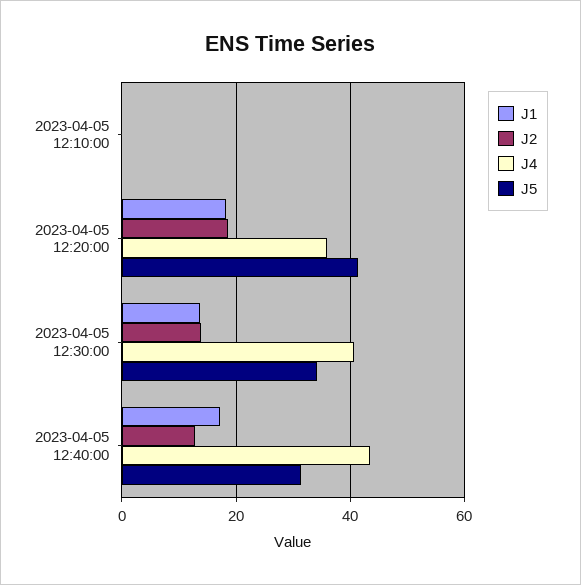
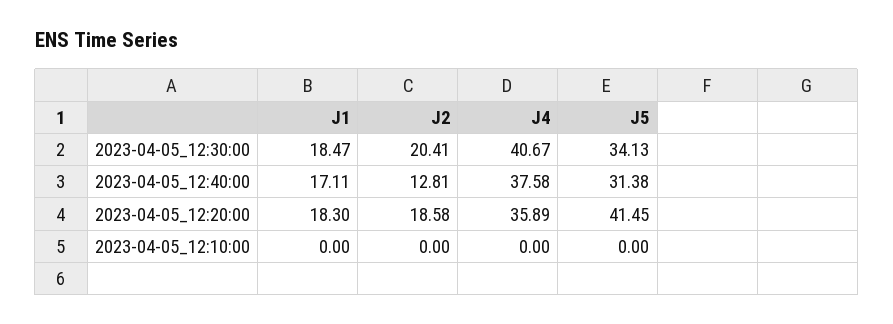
  {
    "J1": {
      "2023-04-05 12:10:00": 0,
      "2023-04-05 12:20:00": 18.3,
-     "2023-04-05 12:30:00": 14,
+     "2023-04-05 12:30:00": 18.47,
      "2023-04-05 12:40:00": 17.11
    },
    "J2": {
      "2023-04-05 12:10:00": 0,
      "2023-04-05 12:20:00": 18.58,
-     "2023-04-05 12:30:00": 14,
+     "2023-04-05 12:30:00": 20.41,
      "2023-04-05 12:40:00": 12.81
    },
    "J4": {
      "2023-04-05 12:10:00": 0,
      "2023-04-05 12:20:00": 35.89,
      "2023-04-05 12:30:00": 40.67,
-     "2023-04-05 12:40:00": 44
+     "2023-04-05 12:40:00": 37.58
    },
    "J5": {
      "2023-04-05 12:10:00": 0,
      "2023-04-05 12:20:00": 41.45,
      "2023-04-05 12:30:00": 34.13,
      "2023-04-05 12:40:00": 31.38
    }
  }

